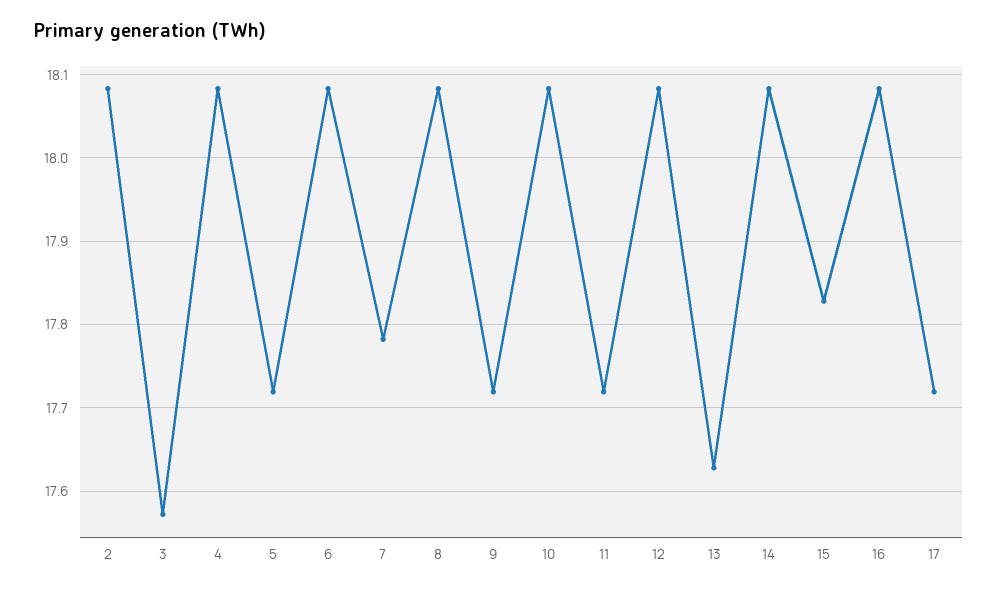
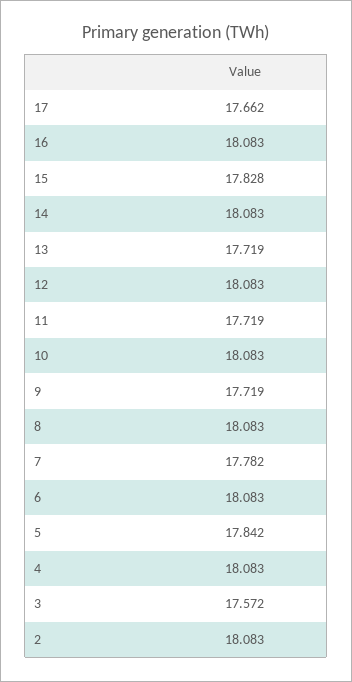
  {
    "2": 18.083,
    "3": 17.572,
    "4": 18.083,
-   "5": 17.72,
+   "5": 17.842,
    "6": 18.083,
    "7": 17.782,
    "8": 18.083,
    "9": 17.719,
    "10": 18.083,
    "11": 17.719,
    "12": 18.083,
-   "13": 17.63,
+   "13": 17.719,
    "14": 18.083,
    "15": 17.828,
    "16": 18.083,
-   "17": 17.72
+   "17": 17.662
  }

